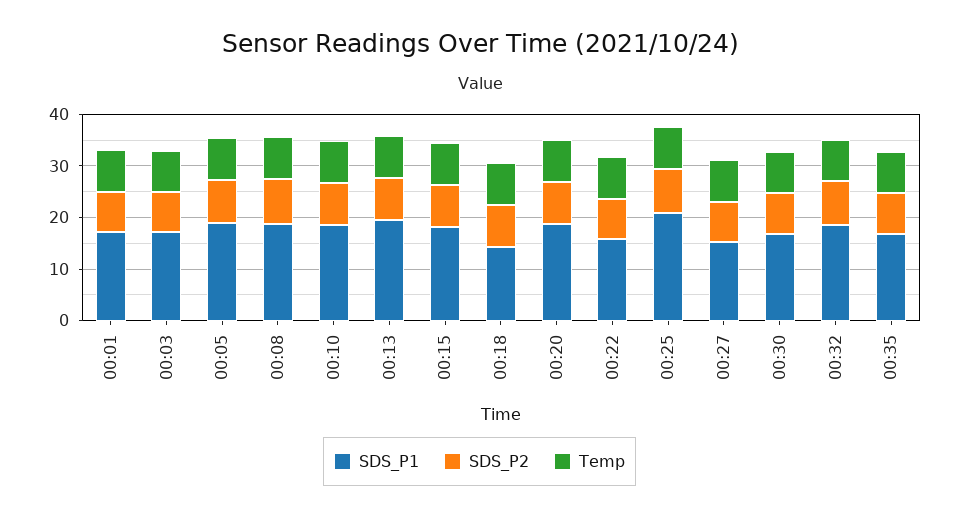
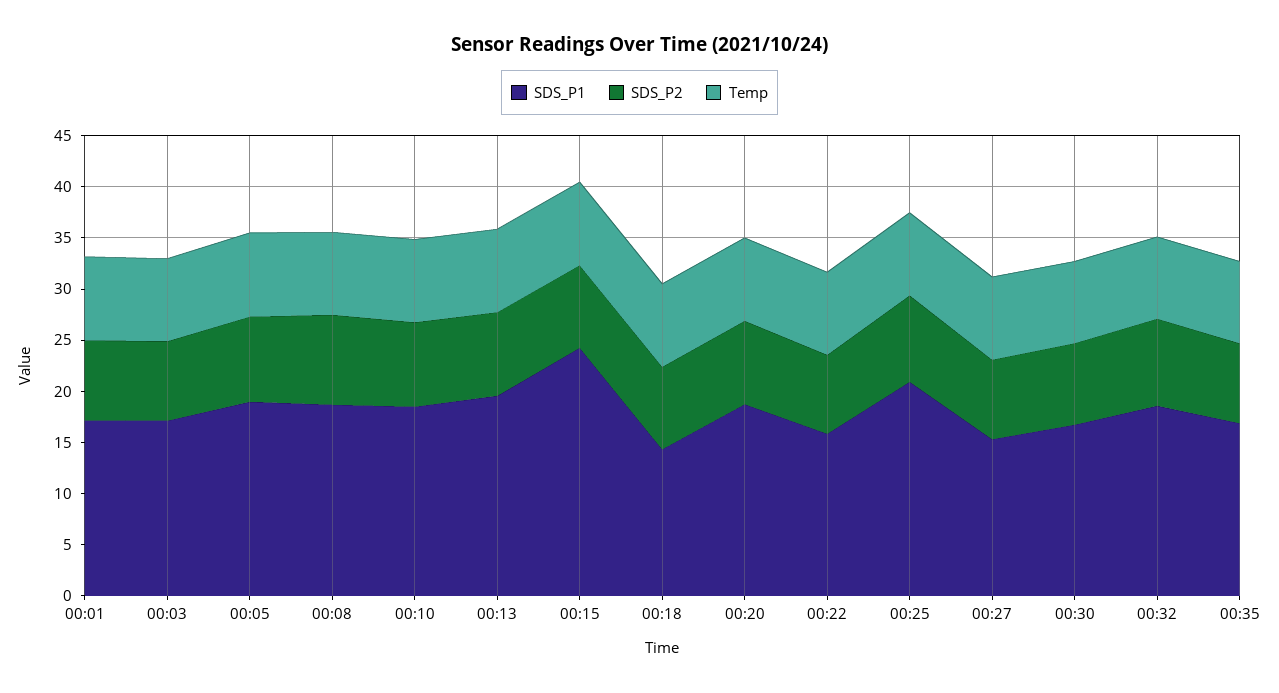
  {
    "SDS_P1": {
      "00:01": 17,
      "00:03": 17,
      "00:05": 19,
      "00:08": 19,
      "00:10": 19,
      "00:13": 20,
-     "00:15": 18,
+     "00:15": 24,
      "00:18": 14,
      "00:20": 19,
      "00:22": 16,
      "00:25": 21,
      "00:27": 15,
      "00:30": 17,
      "00:32": 19,
      "00:35": 17
    },
    "SDS_P2": {
      "00:01": 8,
      "00:03": 8,
      "00:05": 8,
      "00:08": 9,
      "00:10": 8,
      "00:13": 8,
      "00:15": 8,
      "00:18": 8,
      "00:20": 8,
      "00:22": 8,
      "00:25": 8,
      "00:27": 8,
      "00:30": 8,
      "00:32": 9,
      "00:35": 8
    },
    "Temp": {
      "00:01": 8,
      "00:03": 8,
      "00:05": 8,
      "00:08": 8,
      "00:10": 8,
      "00:13": 8,
      "00:15": 8,
      "00:18": 8,
      "00:20": 8,
      "00:22": 8,
      "00:25": 8,
      "00:27": 8,
      "00:30": 8,
      "00:32": 8,
      "00:35": 8
    }
  }

